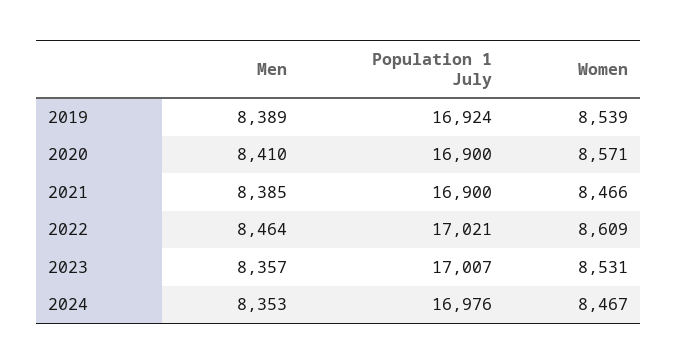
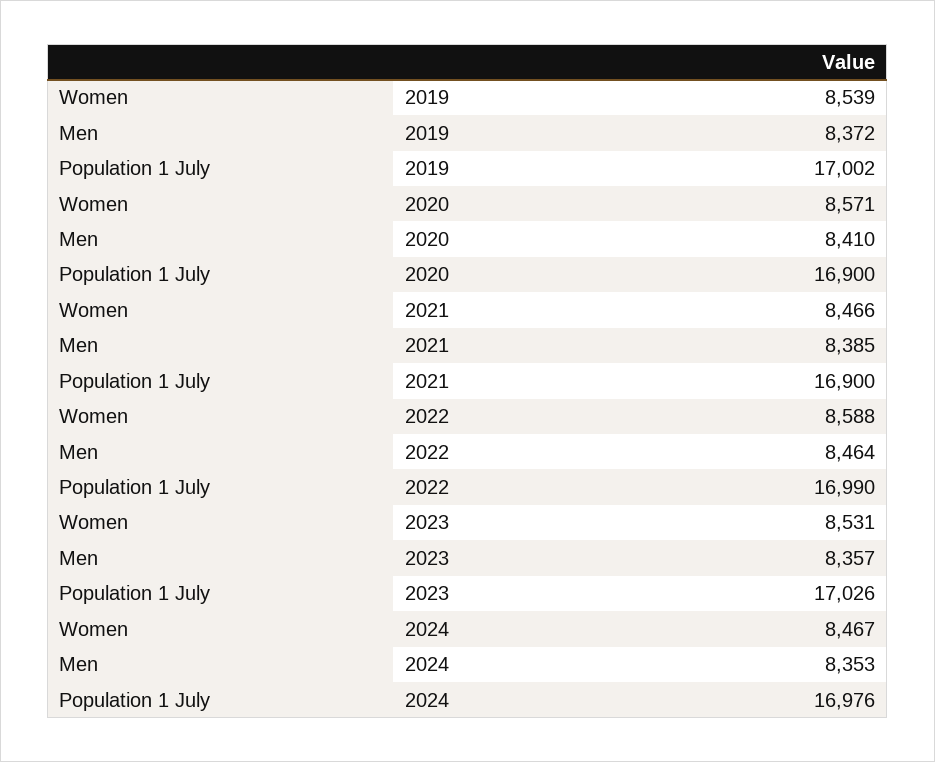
  {
    "Men": {
-     "2019": 8389,
+     "2019": 8372,
      "2020": 8410,
      "2021": 8385,
      "2022": 8464,
      "2023": 8357,
      "2024": 8353
    },
    "Population 1 July": {
-     "2019": 16924,
+     "2019": 17002,
      "2020": 16900,
      "2021": 16900,
-     "2022": 17021,
+     "2022": 16990,
-     "2023": 17007,
+     "2023": 17026,
      "2024": 16976
    },
    "Women": {
      "2019": 8539,
      "2020": 8571,
      "2021": 8466,
-     "2022": 8609,
+     "2022": 8588,
      "2023": 8531,
      "2024": 8467
    }
  }

